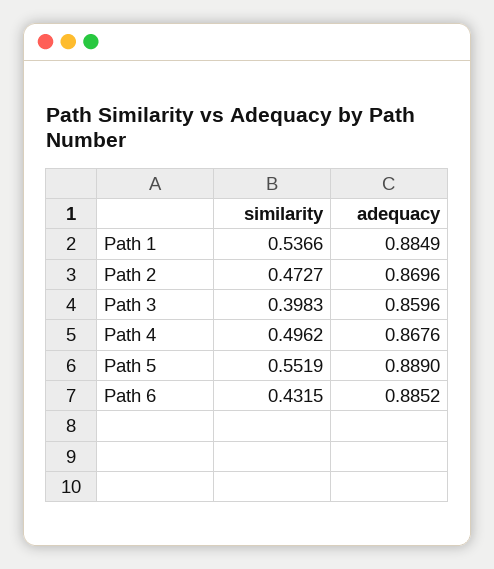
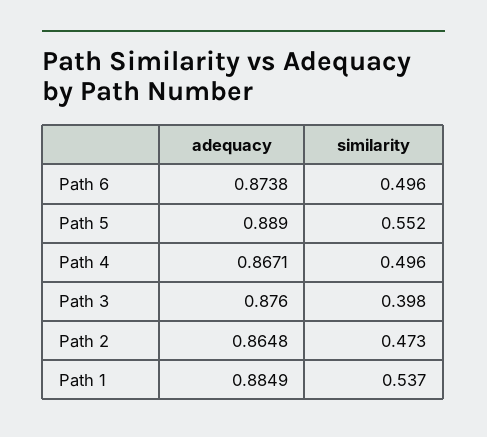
  {
    "similarity": {
      "Path 1": 0.5366,
      "Path 2": 0.4727,
      "Path 3": 0.3983,
      "Path 4": 0.4962,
      "Path 5": 0.5519,
-     "Path 6": 0.4315
+     "Path 6": 0.496
    },
    "adequacy": {
      "Path 1": 0.8849,
-     "Path 2": 0.8696,
+     "Path 2": 0.8648,
-     "Path 3": 0.8596,
+     "Path 3": 0.876,
-     "Path 4": 0.8676,
+     "Path 4": 0.8671,
      "Path 5": 0.889,
-     "Path 6": 0.8852
+     "Path 6": 0.8738
    }
  }

